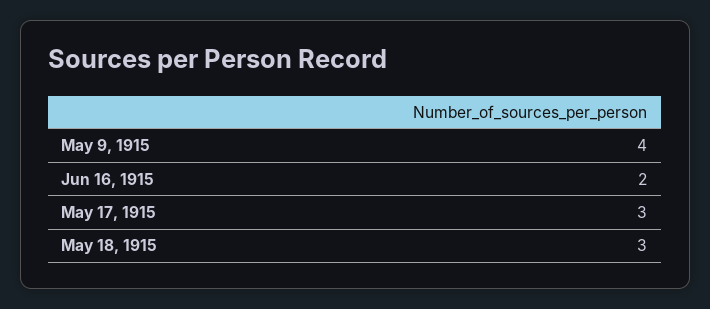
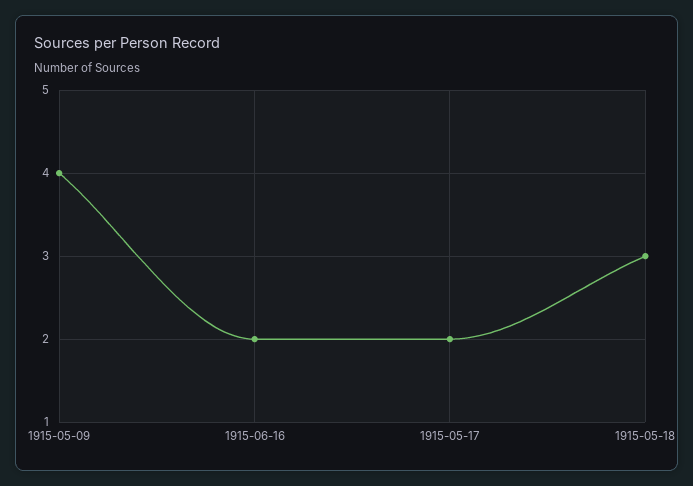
  {
    "May 9, 1915": 4,
    "Jun 16, 1915": 2,
-   "May 17, 1915": 3,
+   "May 17, 1915": 2,
    "May 18, 1915": 3
  }

